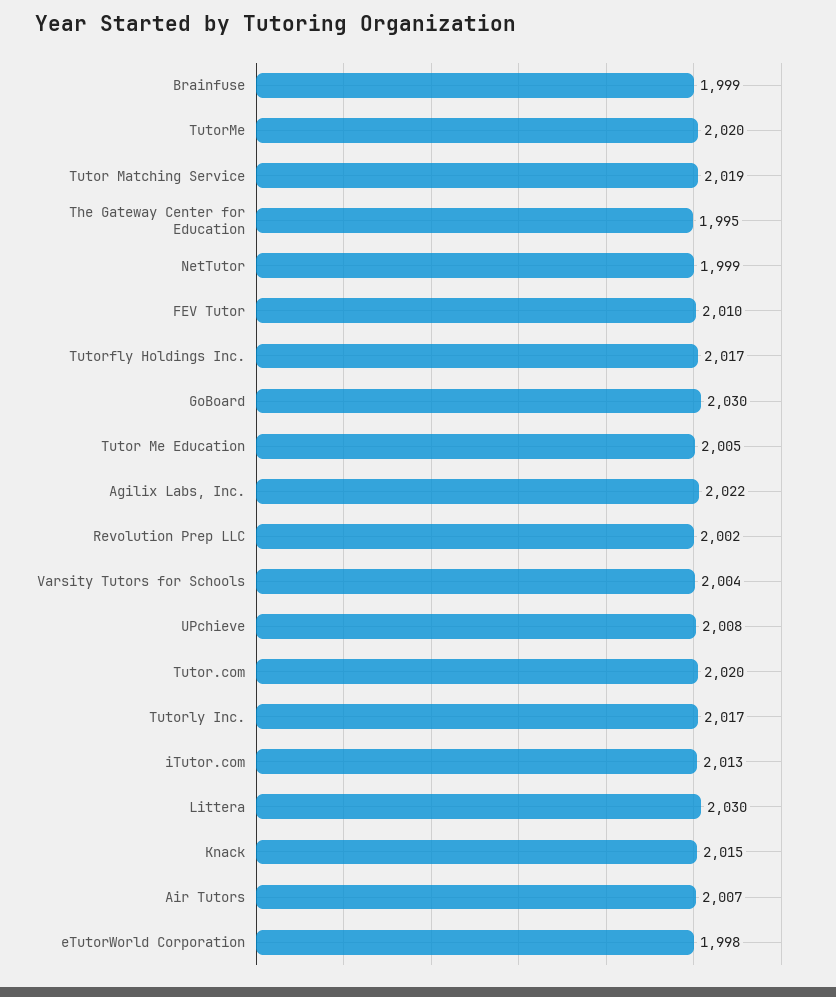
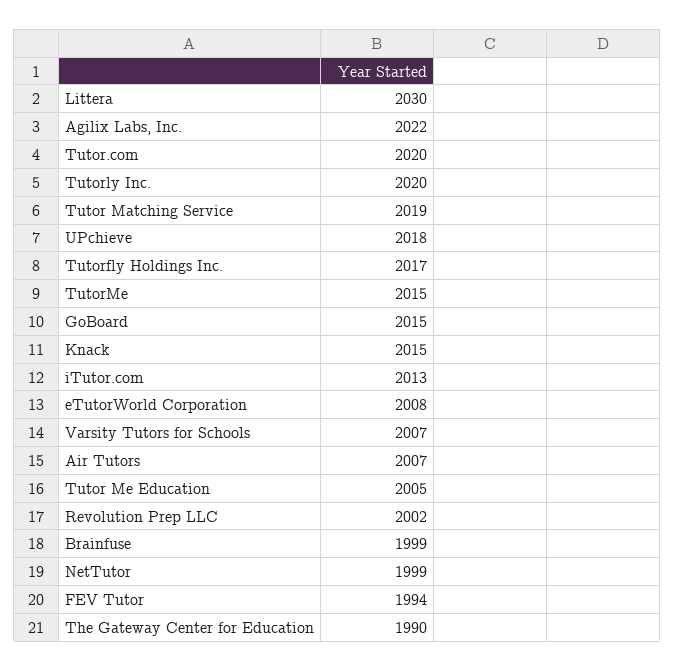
  {
    "Brainfuse": 1999,
-   "TutorMe": 2020,
+   "TutorMe": 2015,
    "Tutor Matching Service": 2019,
-   "The Gateway Center for Education": 1995,
+   "The Gateway Center for Education": 1990,
    "NetTutor": 1999,
-   "FEV Tutor": 2010,
+   "FEV Tutor": 1994,
    "Tutorfly Holdings Inc.": 2017,
-   "GoBoard": 2030,
+   "GoBoard": 2015,
    "Tutor Me Education": 2005,
    "Agilix Labs, Inc.": 2022,
    "Revolution Prep LLC": 2002,
-   "Varsity Tutors for Schools": 2004,
+   "Varsity Tutors for Schools": 2007,
-   "UPchieve": 2008,
+   "UPchieve": 2018,
    "Tutor.com": 2020,
-   "Tutorly Inc.": 2017,
+   "Tutorly Inc.": 2020,
    "iTutor.com": 2013,
    "Littera": 2030,
    "Knack": 2015,
    "Air Tutors": 2007,
-   "eTutorWorld Corporation": 1998
+   "eTutorWorld Corporation": 2008
  }

